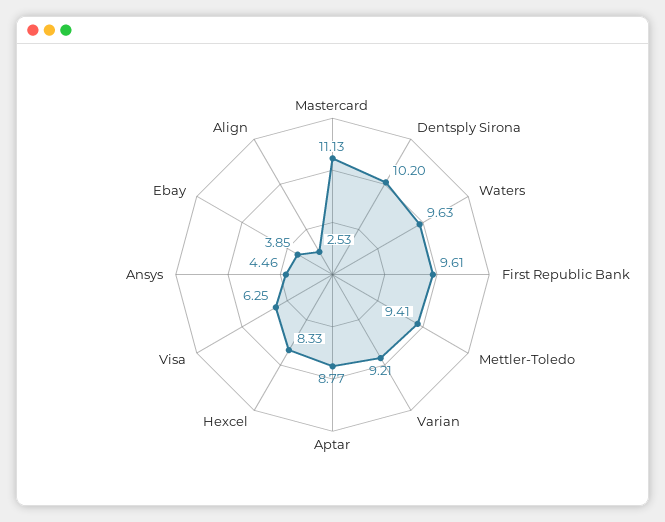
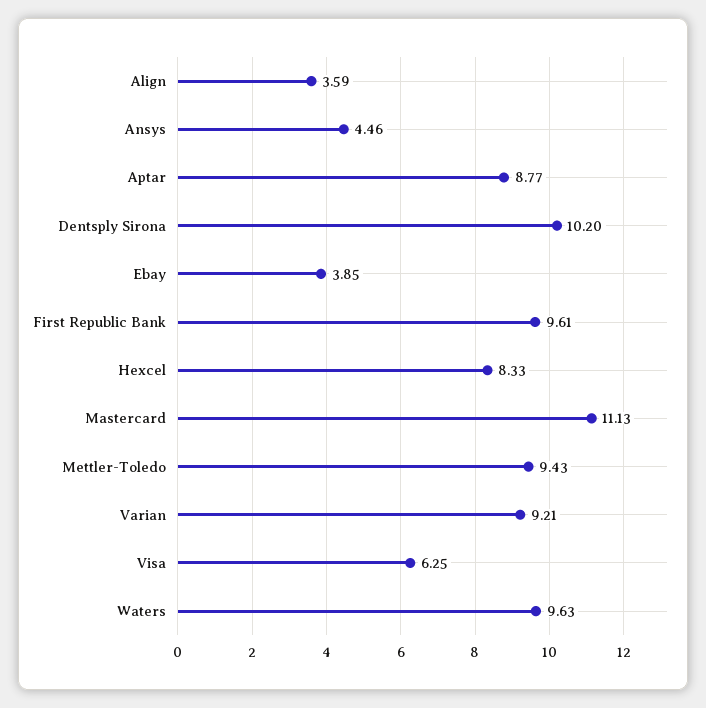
  {
    "Mastercard": 11.13,
    "Dentsply Sirona": 10.2,
    "Waters": 9.63,
    "First Republic Bank": 9.61,
-   "Mettler-Toledo": 9.41,
+   "Mettler-Toledo": 9.43,
    "Varian": 9.21,
    "Aptar": 8.77,
    "Hexcel": 8.33,
    "Visa": 6.25,
    "Ansys": 4.46,
    "Ebay": 3.85,
-   "Align": 2.53
+   "Align": 3.59
  }

